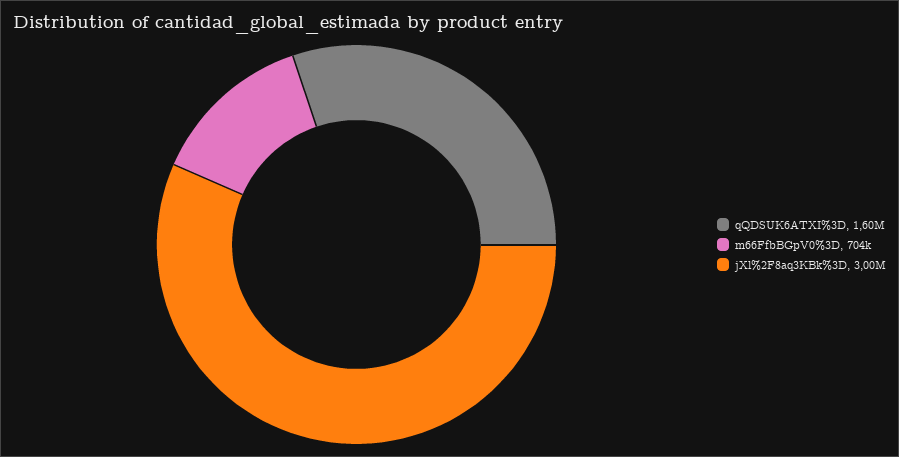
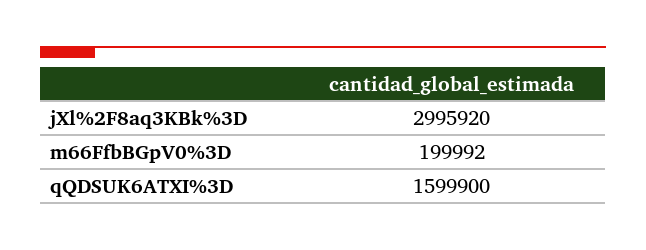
  {
    "qQDSUK6ATXI%3D": 1599900,
-   "m66FfbBGpV0%3D": 704000,
+   "m66FfbBGpV0%3D": 199992,
    "jXl%2F8aq3KBk%3D": 2995920
  }

